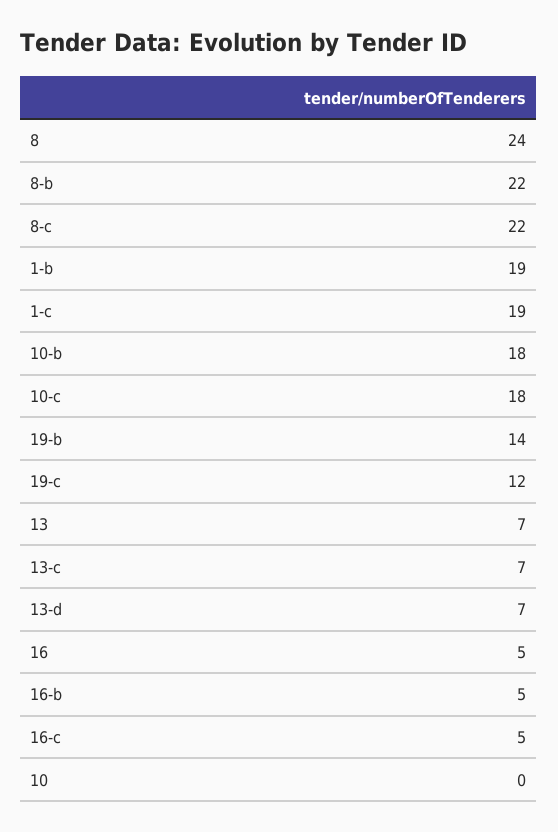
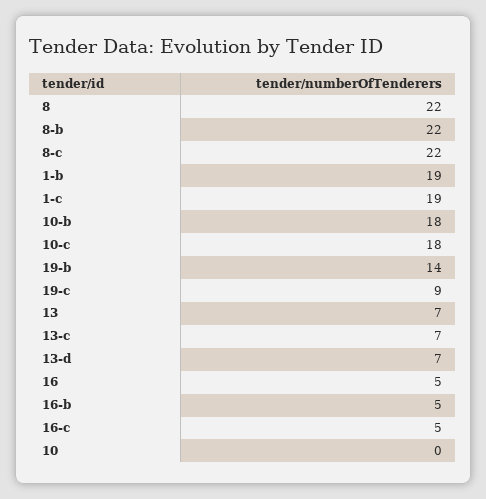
  {
-   "8": 24,
+   "8": 22,
    "8-b": 22,
    "8-c": 22,
    "1-b": 19,
    "1-c": 19,
    "10-b": 18,
    "10-c": 18,
    "19-b": 14,
-   "19-c": 12,
+   "19-c": 9,
    "13": 7,
    "13-c": 7,
    "13-d": 7,
    "16": 5,
    "16-b": 5,
    "16-c": 5,
    "10": 0
  }

